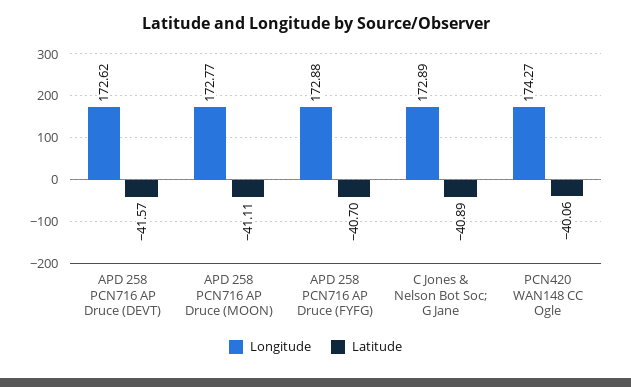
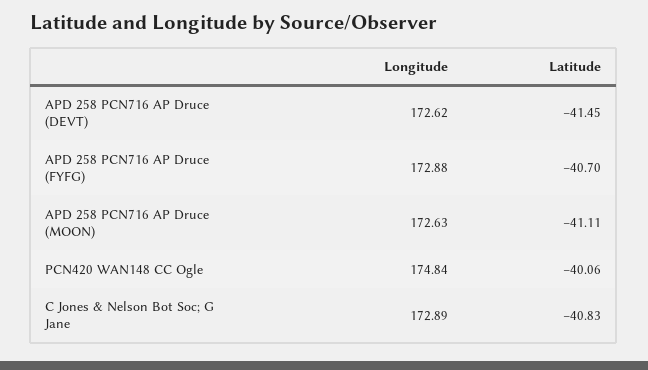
  {
    "Longitude": {
      "APD 258 PCN716 AP Druce (DEVT)": 172.62,
-     "APD 258 PCN716 AP Druce (MOON)": 172.77,
+     "APD 258 PCN716 AP Druce (MOON)": 172.63,
      "APD 258 PCN716 AP Druce (FYFG)": 172.88,
      "C Jones & Nelson Bot Soc; G Jane": 172.89,
-     "PCN420 WAN148 CC Ogle": 174.27
+     "PCN420 WAN148 CC Ogle": 174.84
    },
    "Latitude": {
-     "APD 258 PCN716 AP Druce (DEVT)": -41.57,
+     "APD 258 PCN716 AP Druce (DEVT)": -41.45,
      "APD 258 PCN716 AP Druce (MOON)": -41.11,
      "APD 258 PCN716 AP Druce (FYFG)": -40.7,
-     "C Jones & Nelson Bot Soc; G Jane": -40.89,
+     "C Jones & Nelson Bot Soc; G Jane": -40.83,
      "PCN420 WAN148 CC Ogle": -40.06
    }
  }

